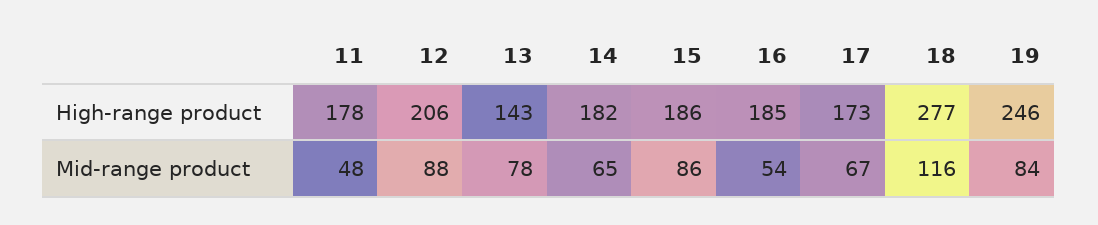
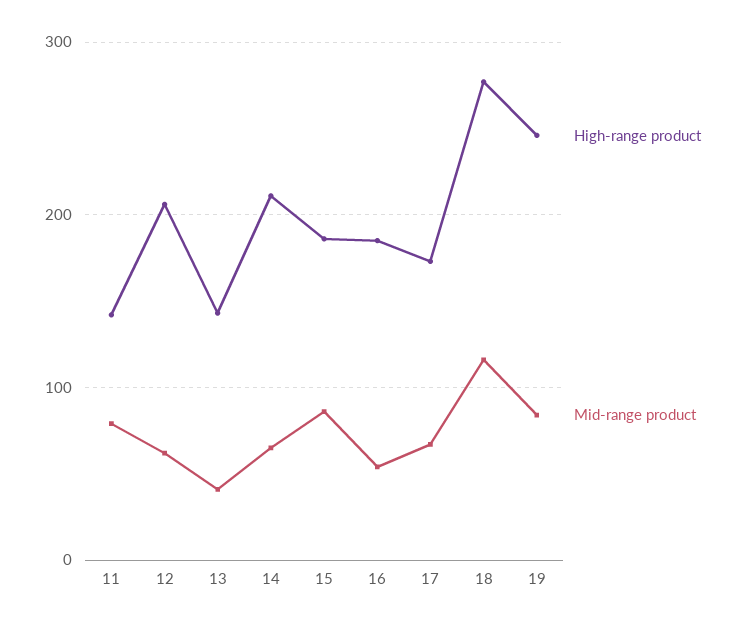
  {
    "High-range product": {
-     "11": 178,
+     "11": 140,
      "12": 206,
      "13": 143,
-     "14": 182,
+     "14": 210,
      "15": 186,
      "16": 185,
      "17": 173,
      "18": 277,
      "19": 246
    },
    "Mid-range product": {
-     "11": 48,
+     "11": 80,
-     "12": 88,
+     "12": 60,
-     "13": 78,
+     "13": 40,
      "14": 65,
      "15": 86,
      "16": 54,
      "17": 67,
      "18": 116,
      "19": 84
    }
  }

